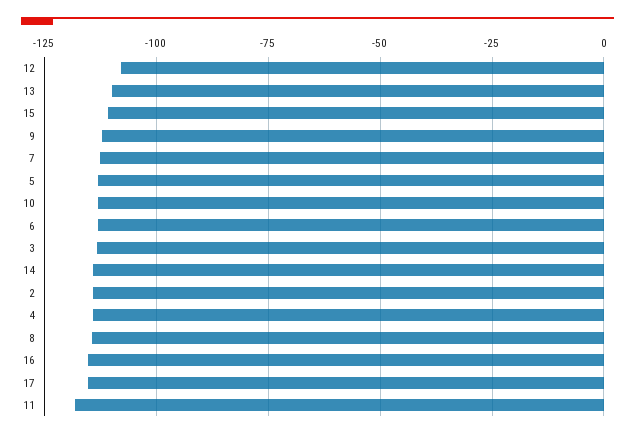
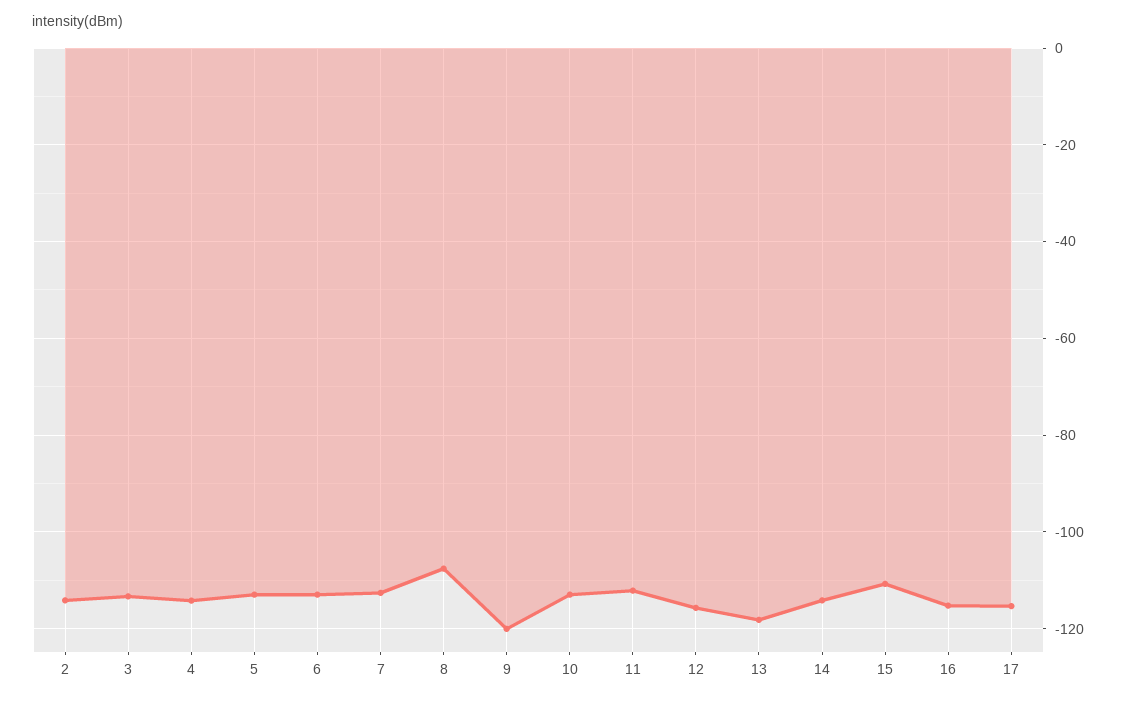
  {
-   "12": -107.5,
+   "12": -116,
-   "13": -110,
+   "13": -118,
    "15": -110,
-   "9": -112.5,
+   "9": -120,
    "7": -112,
    "5": -112,
    "10": -112,
    "6": -112,
    "3": -114,
    "14": -114,
    "2": -114,
    "4": -114,
-   "8": -115,
+   "8": -108,
    "16": -116,
    "17": -116,
-   "11": -117.5
+   "11": -112
  }

